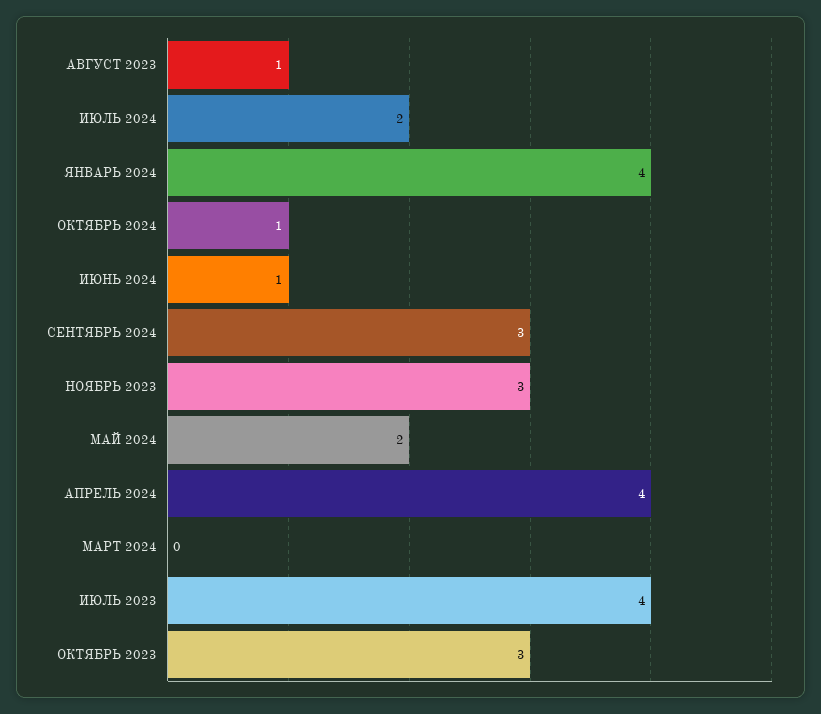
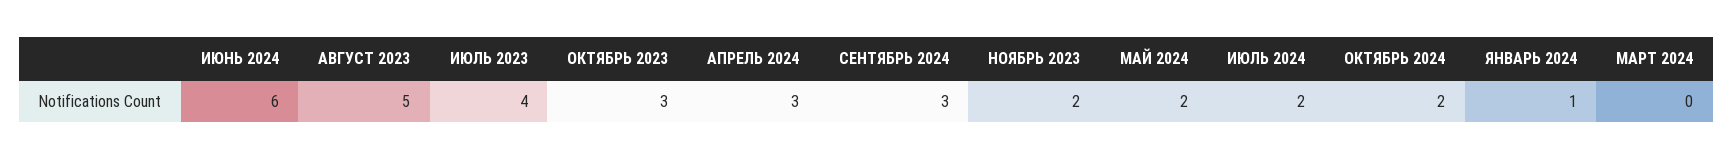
  {
-   "АВГУСТ 2023": 1,
+   "АВГУСТ 2023": 5,
    "ИЮЛЬ 2024": 2,
-   "ЯНВАРЬ 2024": 4,
+   "ЯНВАРЬ 2024": 1,
-   "ОКТЯБРЬ 2024": 1,
+   "ОКТЯБРЬ 2024": 2,
-   "ИЮНЬ 2024": 1,
+   "ИЮНЬ 2024": 6,
    "СЕНТЯБРЬ 2024": 3,
-   "НОЯБРЬ 2023": 3,
+   "НОЯБРЬ 2023": 2,
    "МАЙ 2024": 2,
-   "АПРЕЛЬ 2024": 4,
+   "АПРЕЛЬ 2024": 3,
    "МАРТ 2024": 0,
    "ИЮЛЬ 2023": 4,
    "ОКТЯБРЬ 2023": 3
  }

